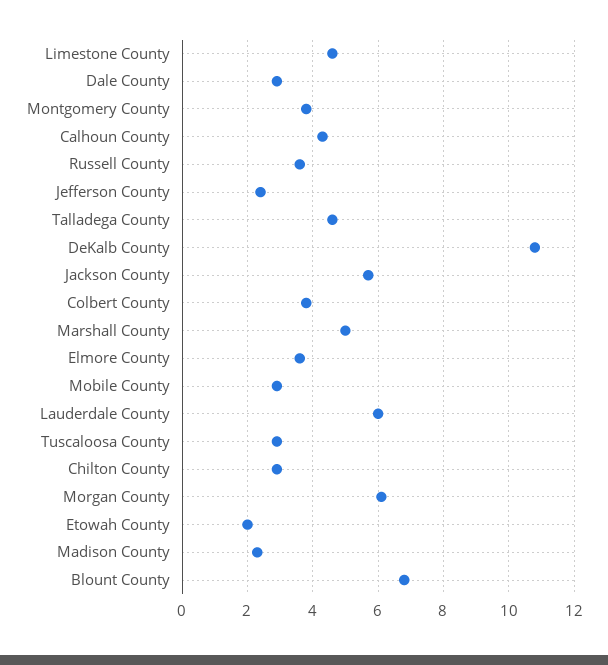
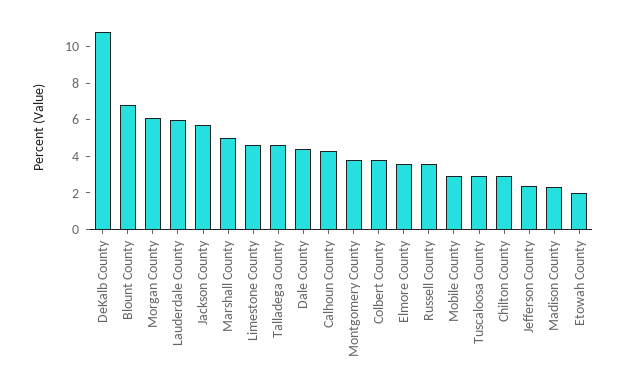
  {
    "Limestone County": 4.5,
-   "Dale County": 3,
+   "Dale County": 4.5,
    "Montgomery County": 4,
    "Calhoun County": 4.5,
    "Russell County": 3.5,
    "Jefferson County": 2.5,
    "Talladega County": 4.5,
    "DeKalb County": 11,
    "Jackson County": 5.5,
    "Colbert County": 4,
    "Marshall County": 5,
    "Elmore County": 3.5,
    "Mobile County": 3,
    "Lauderdale County": 6,
    "Tuscaloosa County": 3,
    "Chilton County": 3,
    "Morgan County": 6,
    "Etowah County": 2,
    "Madison County": 2.5,
    "Blount County": 7
  }

